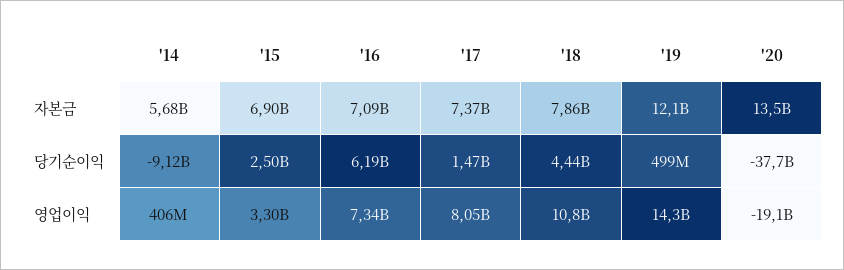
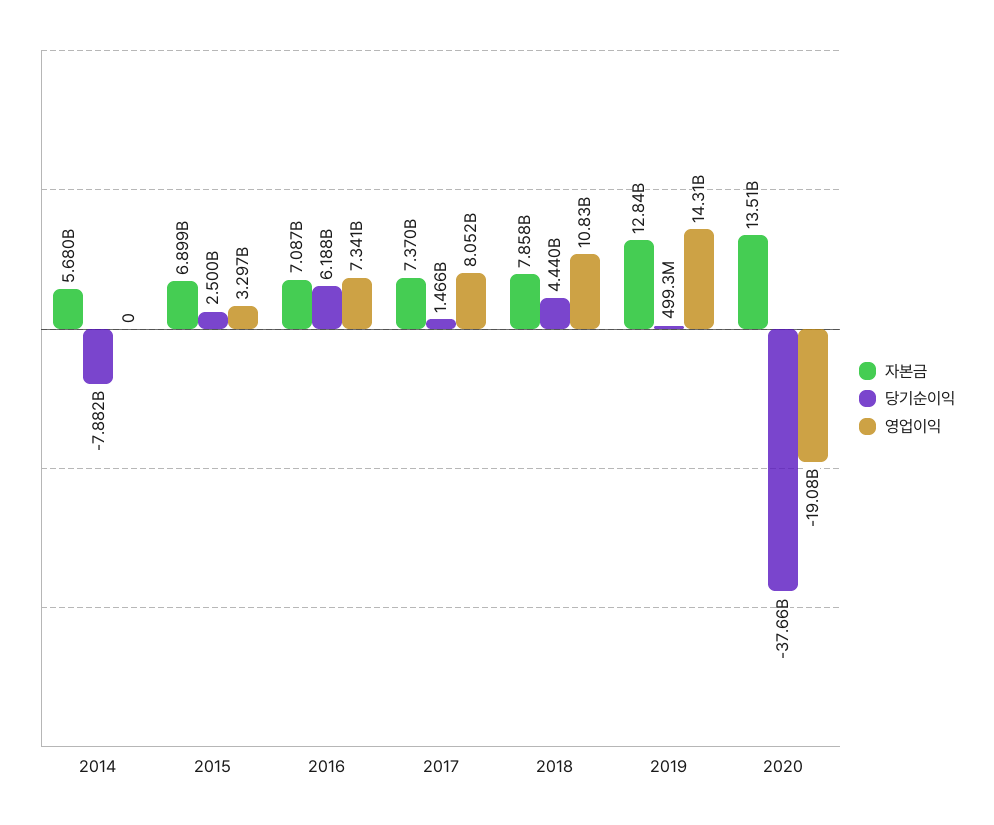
  {
    "자본금": {
      "'14": 5680000000,
      "'15": 6899000000,
      "'16": 7087000000,
      "'17": 7370000000,
      "'18": 7858000000,
-     "'19": 12100000000,
+     "'19": 12840000000,
      "'20": 13510000000
    },
    "당기순이익": {
-     "'14": -9120000000,
+     "'14": -7882000000,
      "'15": 2500000000,
      "'16": 6188000000,
      "'17": 1466000000,
      "'18": 4440000000,
      "'19": 499300000,
      "'20": -37660000000
    },
    "영업이익": {
-     "'14": 406000000,
+     "'14": 0,
      "'15": 3297000000,
      "'16": 7341000000,
      "'17": 8052000000,
      "'18": 10830000000,
      "'19": 14310000000,
      "'20": -19080000000
    }
  }

